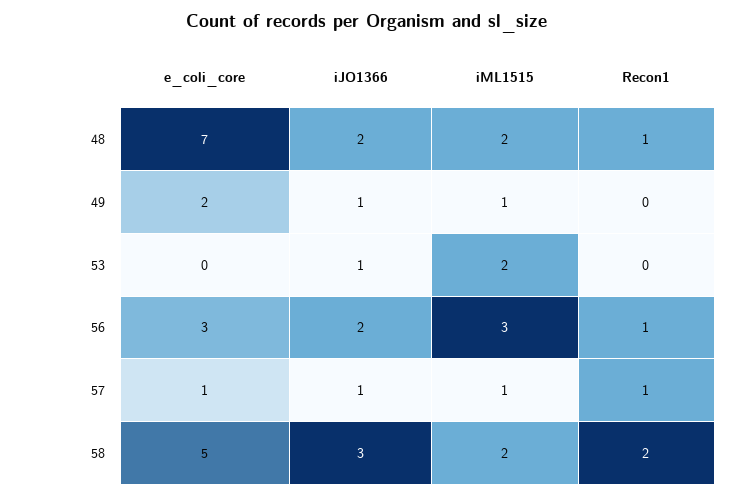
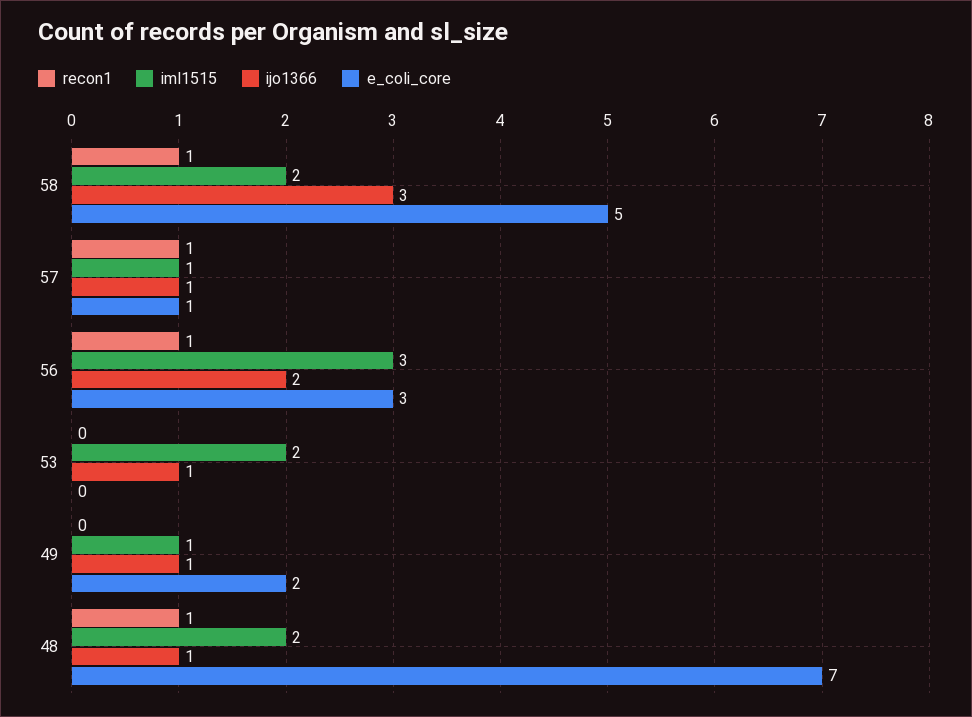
  {
    "e_coli_core": {
      "48": 7,
      "49": 2,
      "53": 0,
      "56": 3,
      "57": 1,
      "58": 5
    },
    "iJO1366": {
-     "48": 2,
+     "48": 1,
      "49": 1,
      "53": 1,
      "56": 2,
      "57": 1,
      "58": 3
    },
    "iML1515": {
      "48": 2,
      "49": 1,
      "53": 2,
      "56": 3,
      "57": 1,
      "58": 2
    },
    "Recon1": {
      "48": 1,
      "49": 0,
      "53": 0,
      "56": 1,
      "57": 1,
-     "58": 2
+     "58": 1
    }
  }

